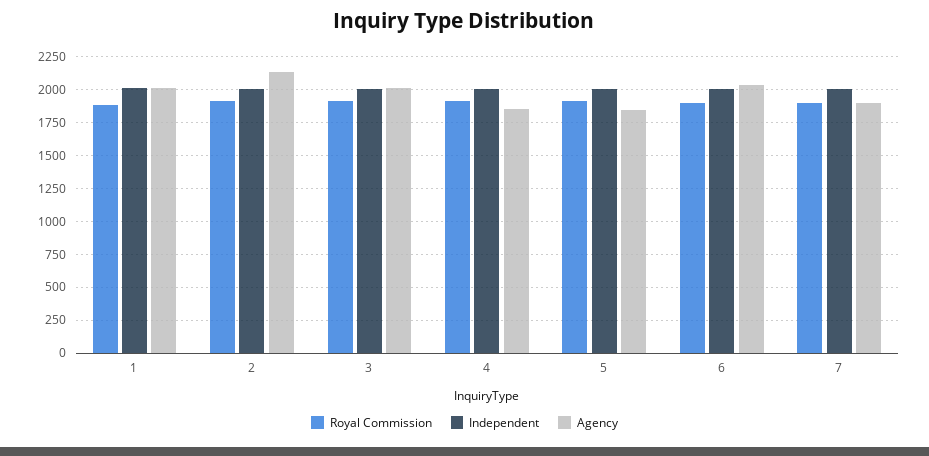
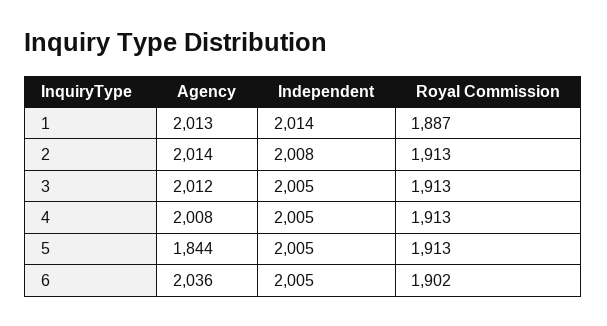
  {
    "Royal Commission": {
      "1": 1887,
      "2": 1913,
      "3": 1913,
      "4": 1913,
      "5": 1913,
-     "6": 1902,
+     "6": 1902
-     "7": 1900
    },
    "Independent": {
      "1": 2014,
      "2": 2008,
      "3": 2005,
      "4": 2005,
      "5": 2005,
-     "6": 2005,
+     "6": 2005
-     "7": 2000
    },
    "Agency": {
      "1": 2013,
-     "2": 2150,
+     "2": 2014,
      "3": 2012,
-     "4": 1850,
+     "4": 2008,
      "5": 1844,
-     "6": 2036,
+     "6": 2036
-     "7": 1900
    }
  }

